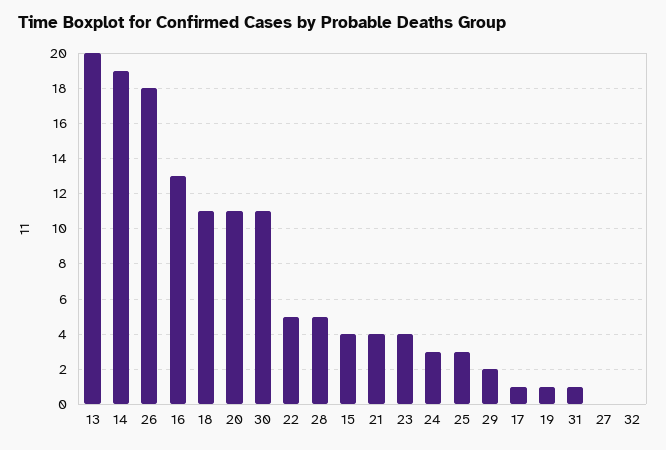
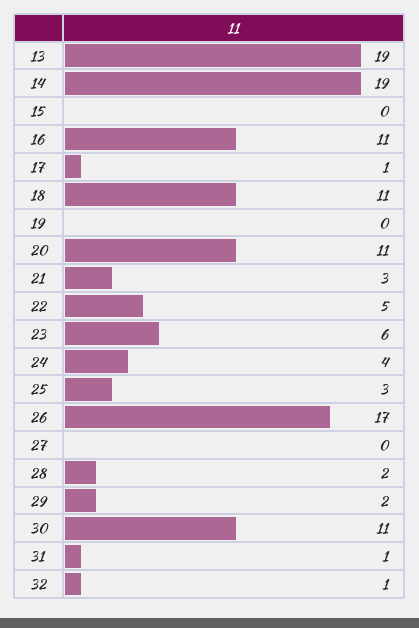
  {
-   "13": 20,
+   "13": 19,
    "14": 19,
-   "26": 18,
+   "26": 17,
-   "16": 13,
+   "16": 11,
    "18": 11,
    "20": 11,
    "30": 11,
    "22": 5,
-   "28": 5,
+   "28": 2,
-   "15": 4,
+   "15": 0,
-   "21": 4,
+   "21": 3,
-   "23": 4,
+   "23": 6,
-   "24": 3,
+   "24": 4,
    "25": 3,
    "29": 2,
    "17": 1,
-   "19": 1,
+   "19": 0,
    "31": 1,
    "27": 0,
-   "32": 0
+   "32": 1
  }

